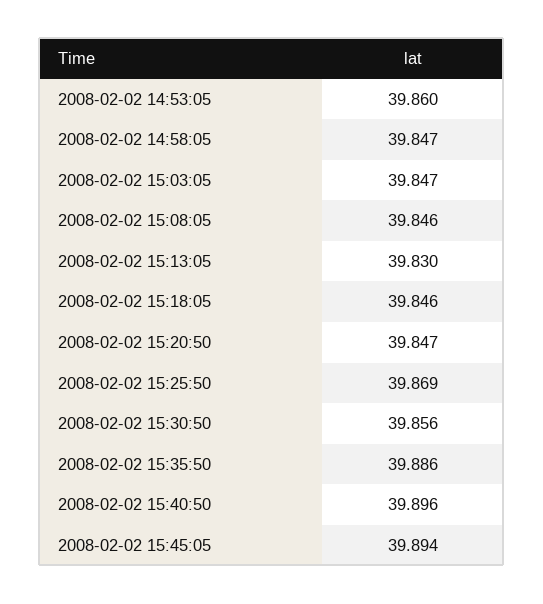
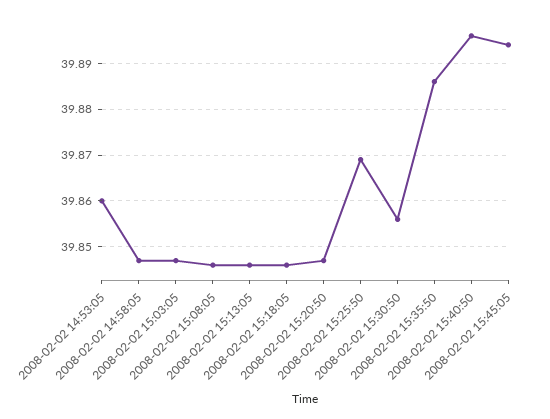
  {
    "2008-02-02 14:53:05": 39.86,
    "2008-02-02 14:58:05": 39.847,
    "2008-02-02 15:03:05": 39.847,
    "2008-02-02 15:08:05": 39.846,
-   "2008-02-02 15:13:05": 39.83,
+   "2008-02-02 15:13:05": 39.845,
    "2008-02-02 15:18:05": 39.846,
    "2008-02-02 15:20:50": 39.847,
    "2008-02-02 15:25:50": 39.869,
    "2008-02-02 15:30:50": 39.856,
    "2008-02-02 15:35:50": 39.886,
    "2008-02-02 15:40:50": 39.896,
    "2008-02-02 15:45:05": 39.894
  }

